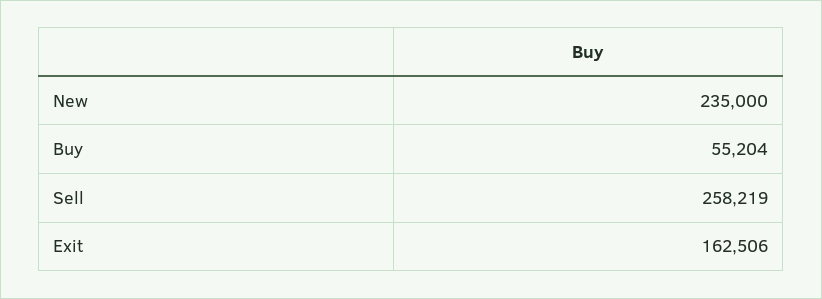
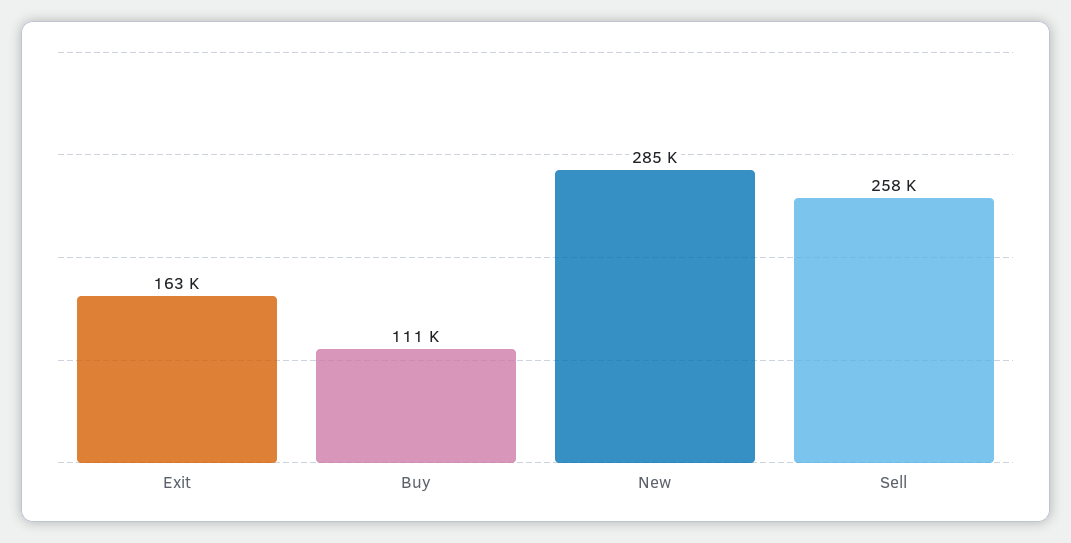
  {
-   "New": 235000,
+   "New": 285000,
-   "Buy": 55204,
+   "Buy": 111000,
    "Sell": 258219,
    "Exit": 162506
  }

